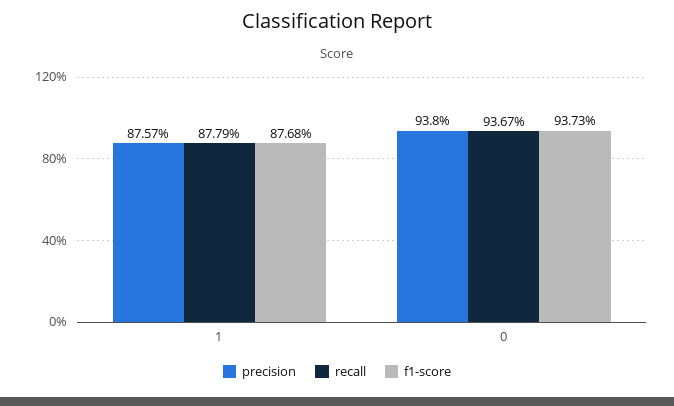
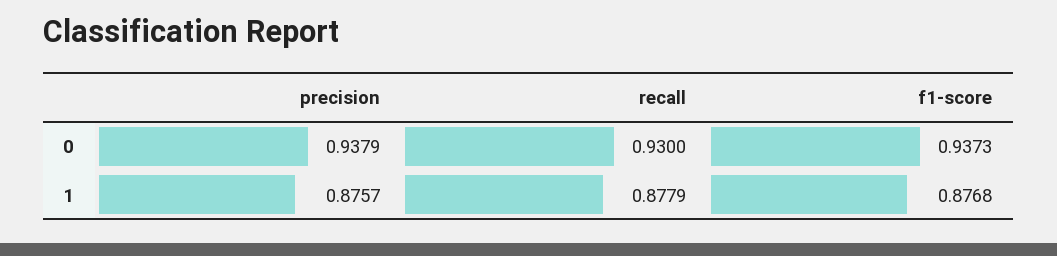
  {
    "precision": {
      "1": 0.8757,
-     "0": 0.938
+     "0": 0.9379
    },
    "recall": {
      "1": 0.8779,
-     "0": 0.9367
+     "0": 0.93
    },
    "f1-score": {
      "1": 0.8768,
      "0": 0.9373
    }
  }

